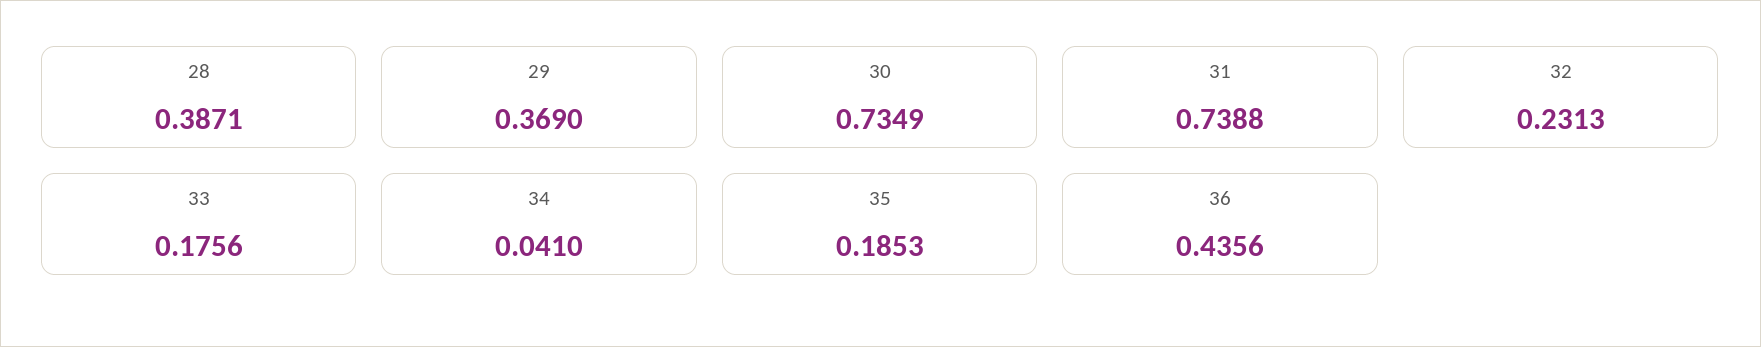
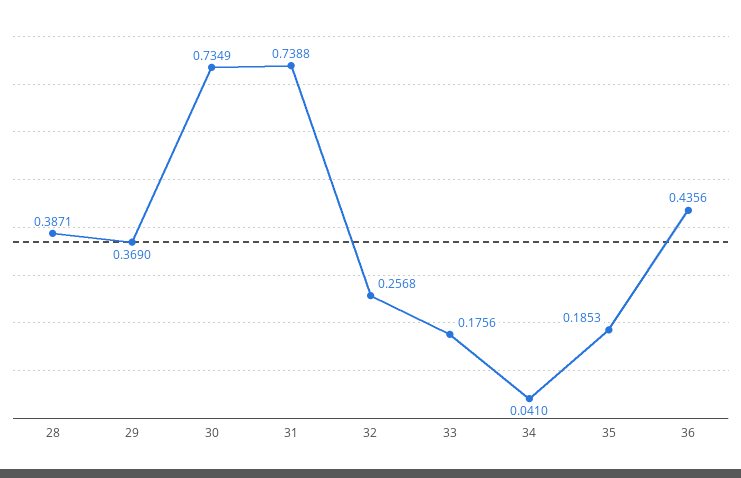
  {
    "28": 0.3871,
    "29": 0.369,
    "30": 0.7349,
    "31": 0.7388,
-   "32": 0.2313,
+   "32": 0.2568,
    "33": 0.1756,
    "34": 0.041,
    "35": 0.1853,
    "36": 0.4356
  }

